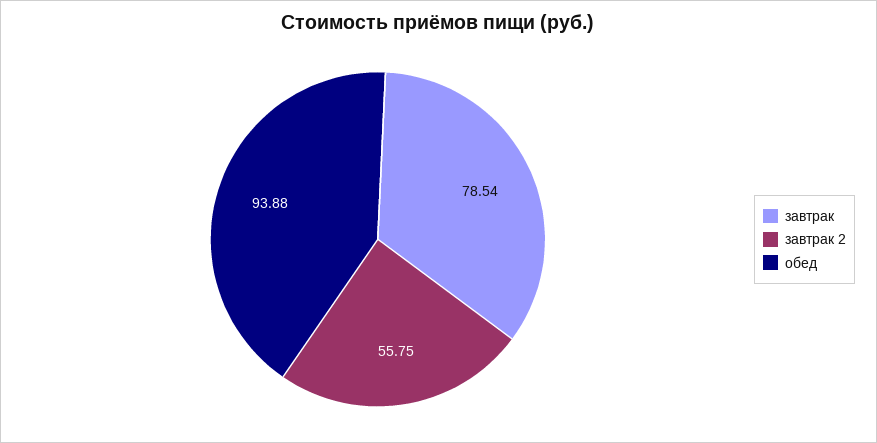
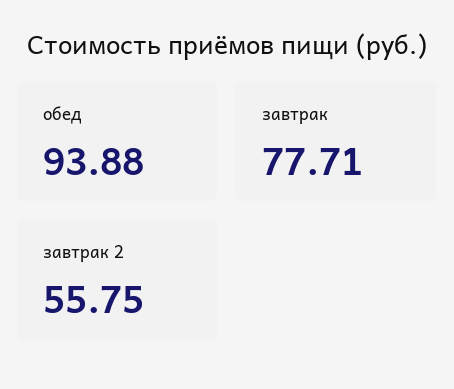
  {
-   "завтрак": 78.54,
+   "завтрак": 77.71,
    "завтрак 2": 55.75,
    "обед": 93.88
  }

